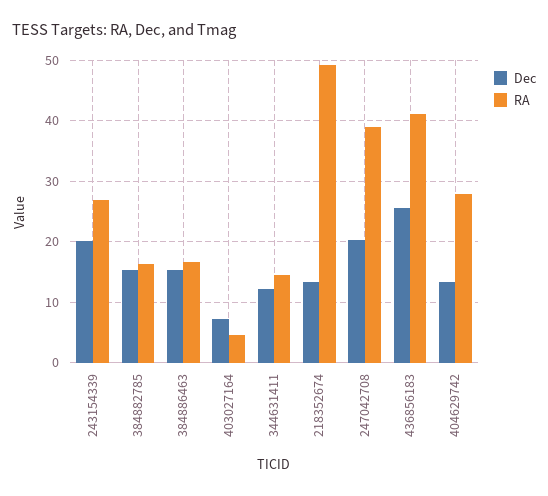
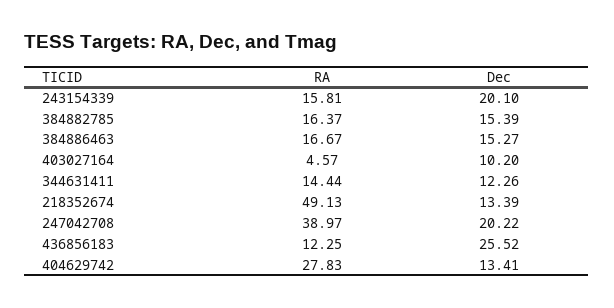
  {
    "Dec": {
      "243154339": 20.1,
      "384882785": 15.39,
      "384886463": 15.27,
-     "403027164": 7,
+     "403027164": 10.2,
      "344631411": 12.26,
      "218352674": 13.39,
      "247042708": 20.22,
      "436856183": 25.52,
      "404629742": 13.41
    },
    "RA": {
-     "243154339": 27,
+     "243154339": 15.81,
      "384882785": 16.37,
      "384886463": 16.67,
      "403027164": 4.57,
      "344631411": 14.44,
      "218352674": 49.13,
      "247042708": 38.97,
-     "436856183": 41,
+     "436856183": 12.25,
      "404629742": 27.83
    }
  }

